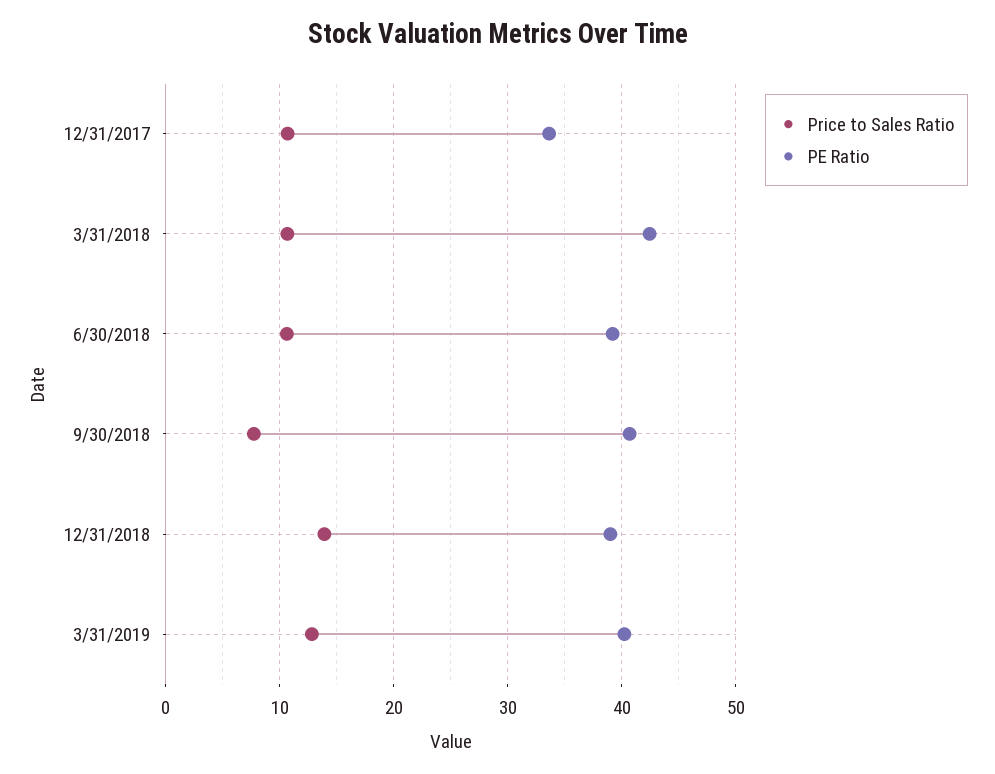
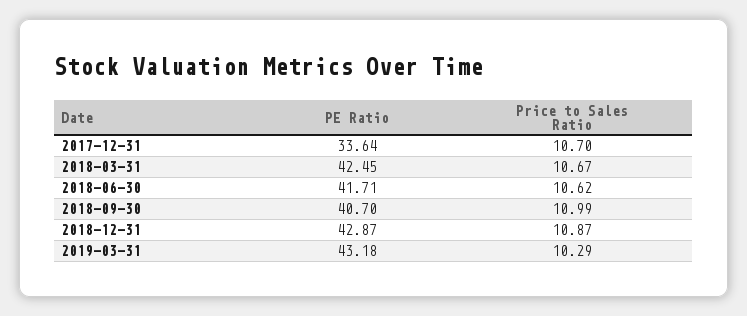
  {
    "Price to Sales Ratio": {
      "12/31/2017": 10.7,
      "3/31/2018": 10.67,
      "6/30/2018": 10.62,
-     "9/30/2018": 8,
+     "9/30/2018": 10.99,
-     "12/31/2018": 14,
+     "12/31/2018": 10.87,
-     "3/31/2019": 13
+     "3/31/2019": 10.29
    },
    "PE Ratio": {
      "12/31/2017": 33.64,
      "3/31/2018": 42.45,
-     "6/30/2018": 39,
+     "6/30/2018": 41.71,
      "9/30/2018": 40.7,
-     "12/31/2018": 39,
+     "12/31/2018": 42.87,
-     "3/31/2019": 40
+     "3/31/2019": 43.18
    }
  }

